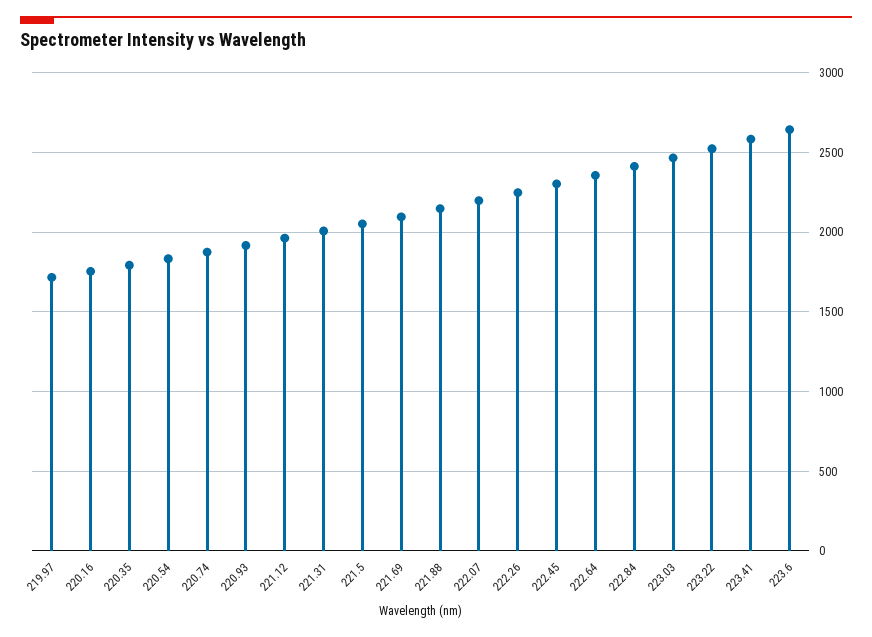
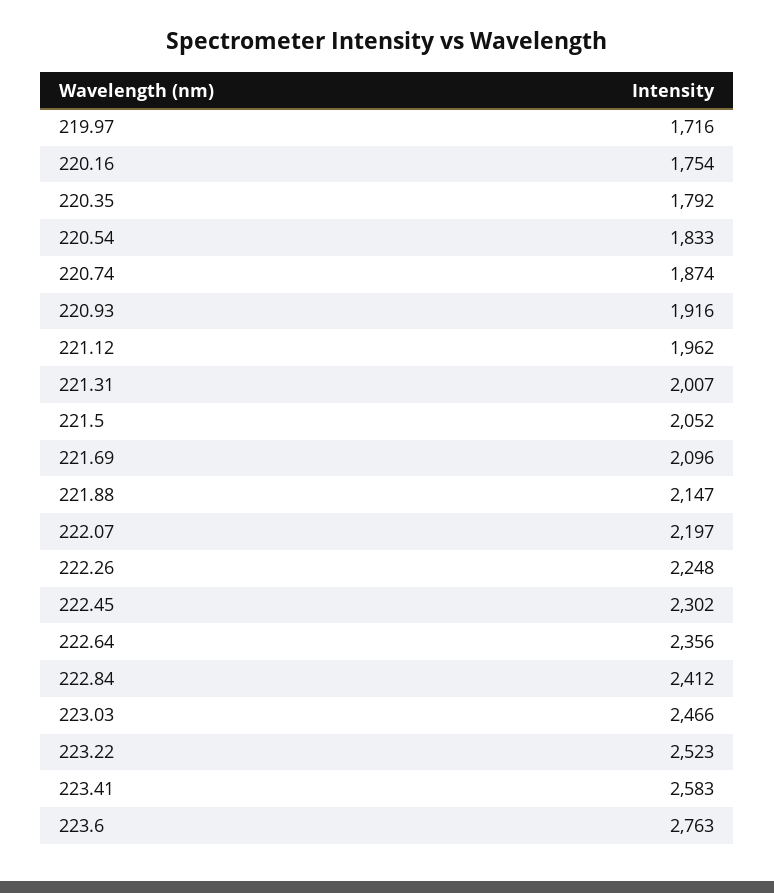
  {
    "219.97": 1716,
    "220.16": 1754,
    "220.35": 1792,
    "220.54": 1833,
    "220.74": 1874,
    "220.93": 1916,
    "221.12": 1962,
    "221.31": 2007,
    "221.5": 2052,
    "221.69": 2096,
    "221.88": 2147,
    "222.07": 2197,
    "222.26": 2248,
    "222.45": 2302,
    "222.64": 2356,
    "222.84": 2412,
    "223.03": 2466,
    "223.22": 2523,
    "223.41": 2583,
-   "223.6": 2650
+   "223.6": 2763
  }

